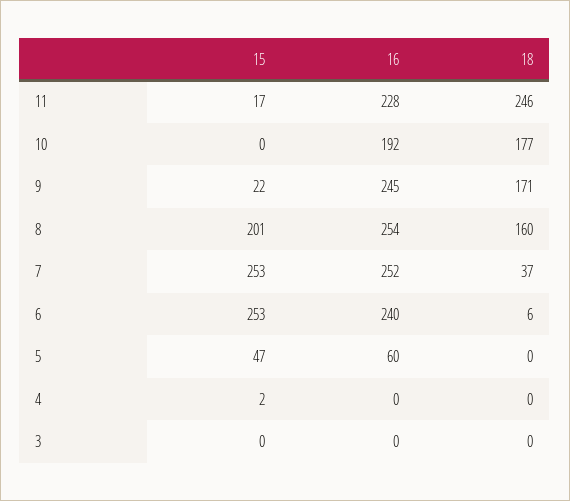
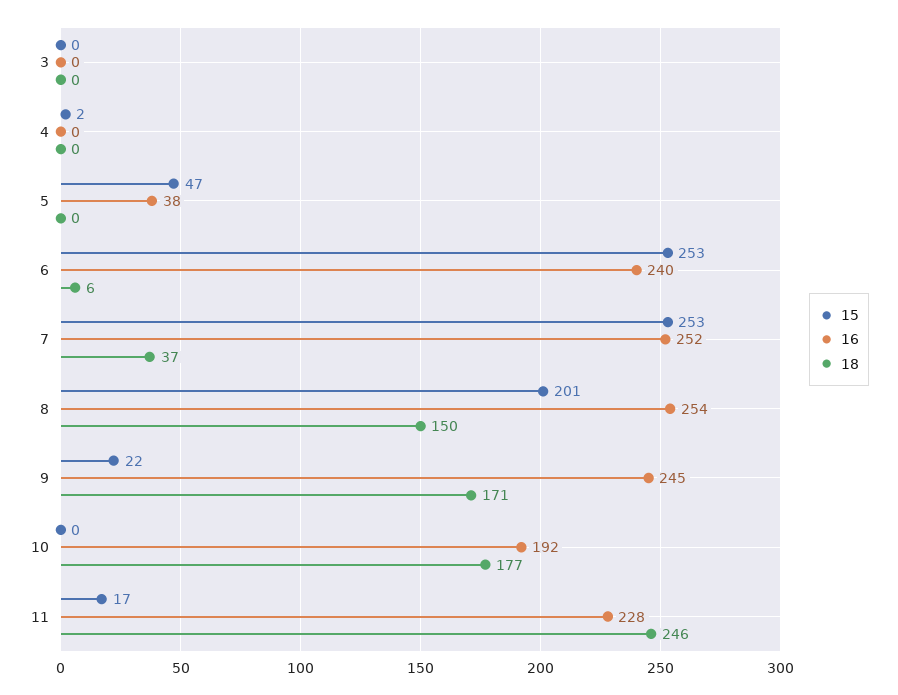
  {
    "15": {
      "11": 17,
      "10": 0,
      "9": 22,
      "8": 201,
      "7": 253,
      "6": 253,
      "5": 47,
      "4": 2,
      "3": 0
    },
    "16": {
      "11": 228,
      "10": 192,
      "9": 245,
      "8": 254,
      "7": 252,
      "6": 240,
-     "5": 60,
+     "5": 38,
      "4": 0,
      "3": 0
    },
    "18": {
      "11": 246,
      "10": 177,
      "9": 171,
-     "8": 160,
+     "8": 150,
      "7": 37,
      "6": 6,
      "5": 0,
      "4": 0,
      "3": 0
    }
  }

